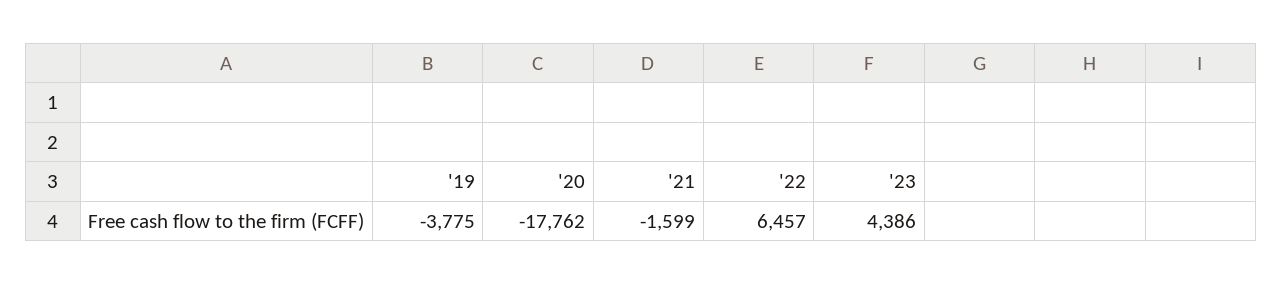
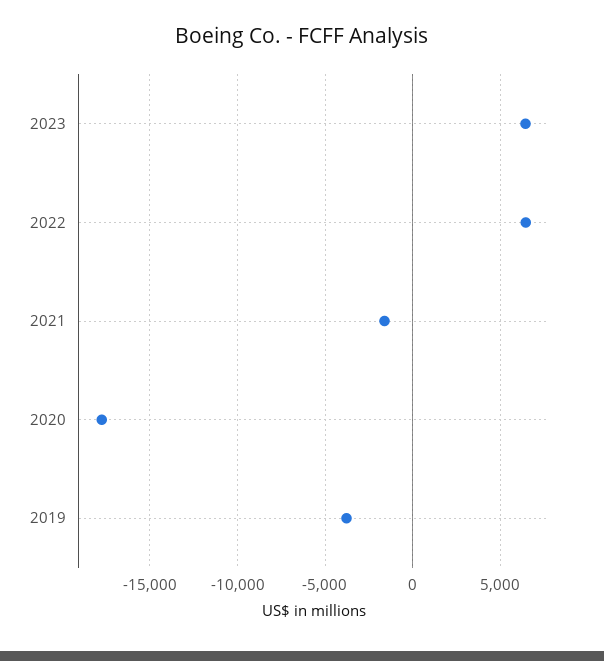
  {
    "'19": -3775,
    "'20": -17762,
    "'21": -1599,
    "'22": 6457,
-   "'23": 4386
+   "'23": 6500
  }

